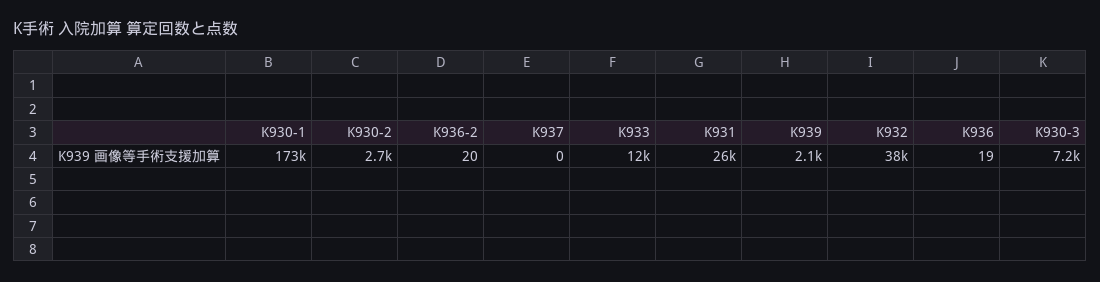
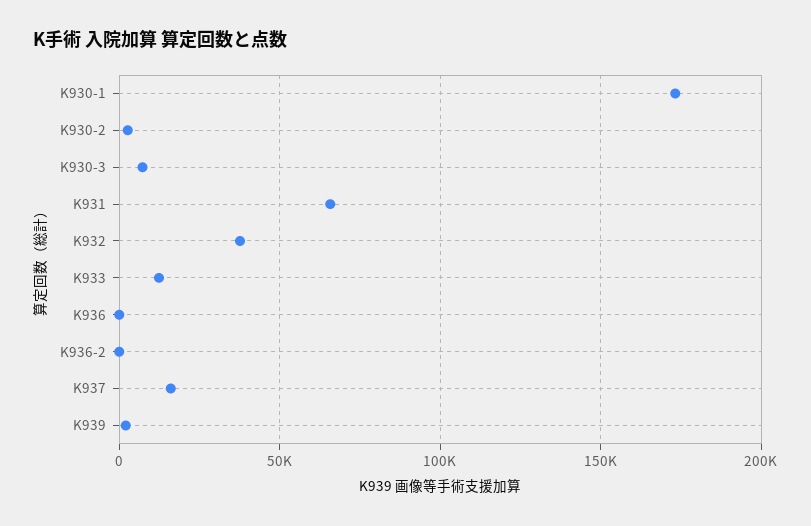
  {
    "K930-1": 173000,
    "K930-2": 2700,
    "K936-2": 20,
-   "K937": 0,
+   "K937": 15000,
    "K933": 12000,
-   "K931": 26000,
+   "K931": 65000,
    "K939": 2100,
    "K932": 38000,
    "K936": 19,
    "K930-3": 7200
  }

